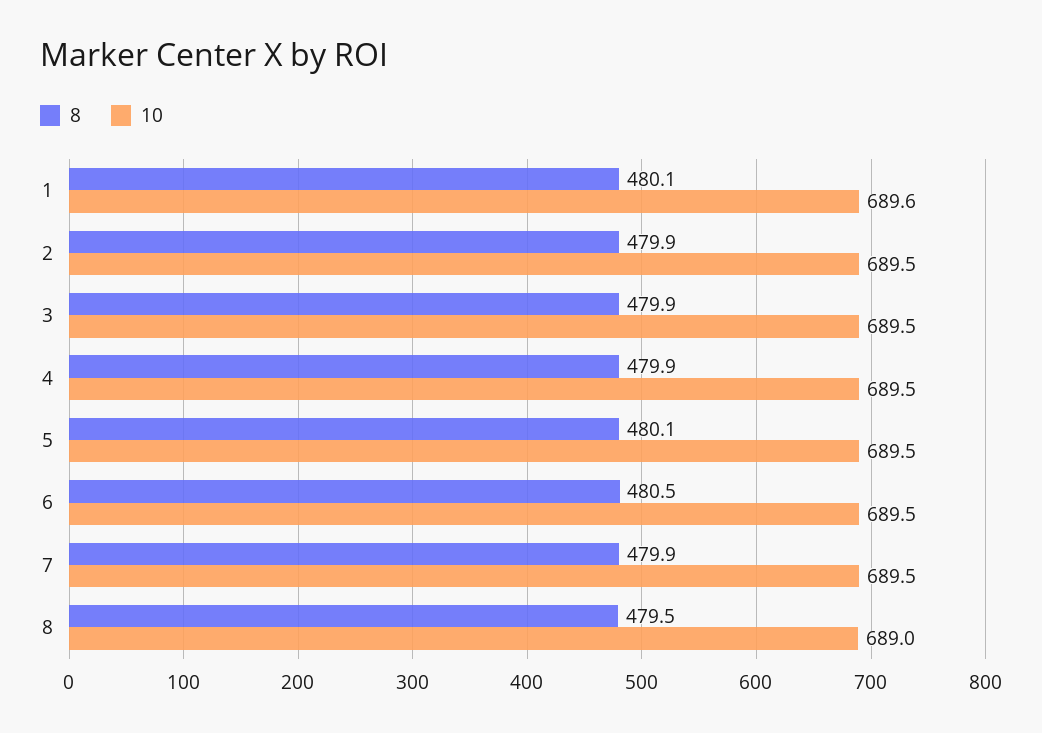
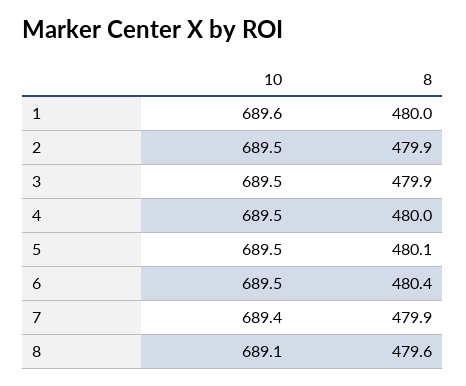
  {
    "8": {
-     "1": 480.1,
+     "1": 480,
      "2": 479.9,
      "3": 479.9,
-     "4": 479.9,
+     "4": 480,
      "5": 480.1,
-     "6": 480.5,
+     "6": 480.4,
      "7": 479.9,
-     "8": 479.5
+     "8": 479.6
    },
    "10": {
      "1": 689.6,
      "2": 689.5,
      "3": 689.5,
      "4": 689.5,
      "5": 689.5,
      "6": 689.5,
-     "7": 689.5,
+     "7": 689.4,
-     "8": 689
+     "8": 689.1
    }
  }

